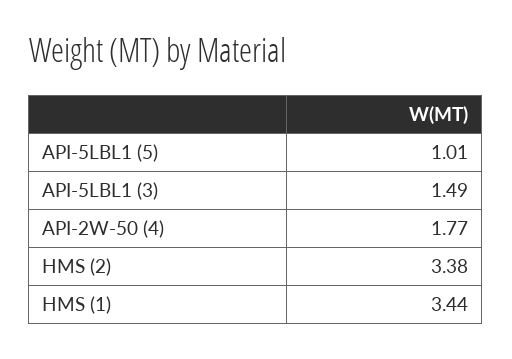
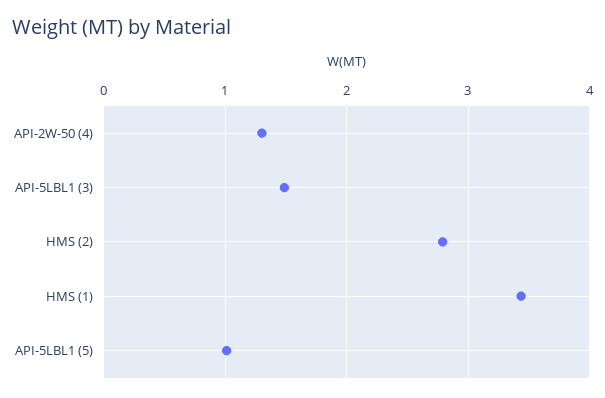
  {
    "API-5LBL1 (5)": 1.01,
    "API-5LBL1 (3)": 1.49,
-   "API-2W-50 (4)": 1.77,
+   "API-2W-50 (4)": 1.3,
-   "HMS (2)": 3.38,
+   "HMS (2)": 2.8,
    "HMS (1)": 3.44
  }

